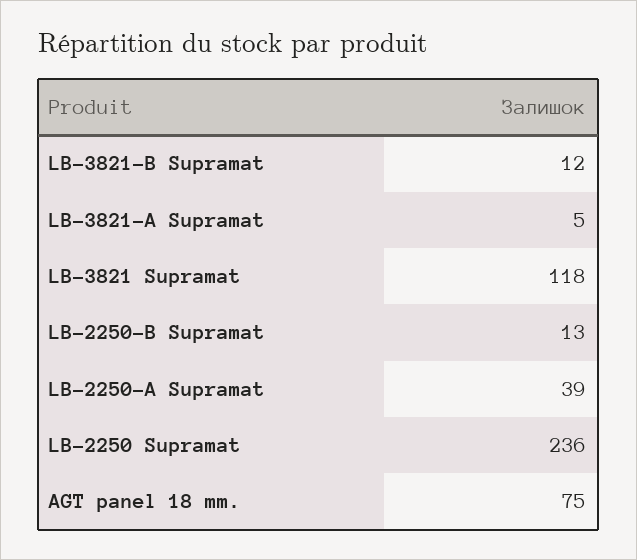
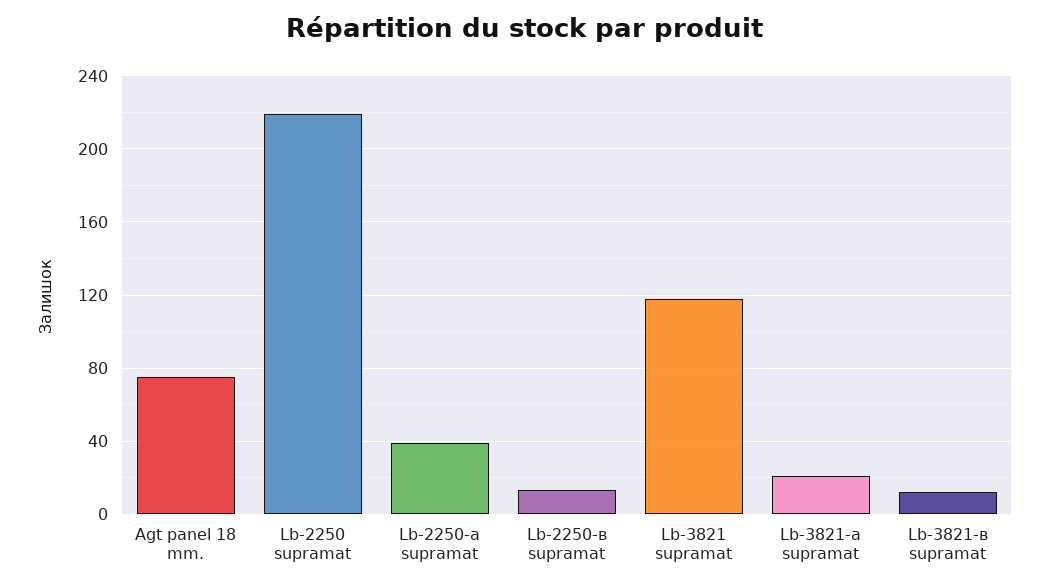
  {
    "LB-3821-В Supramat": 12,
-   "LB-3821-А Supramat": 5,
+   "LB-3821-А Supramat": 20,
    "LB-3821 Supramat": 118,
    "LB-2250-В Supramat": 13,
    "LB-2250-А Supramat": 39,
-   "LB-2250 Supramat": 236,
+   "LB-2250 Supramat": 220,
    "AGT panel 18 mm.": 75
  }

